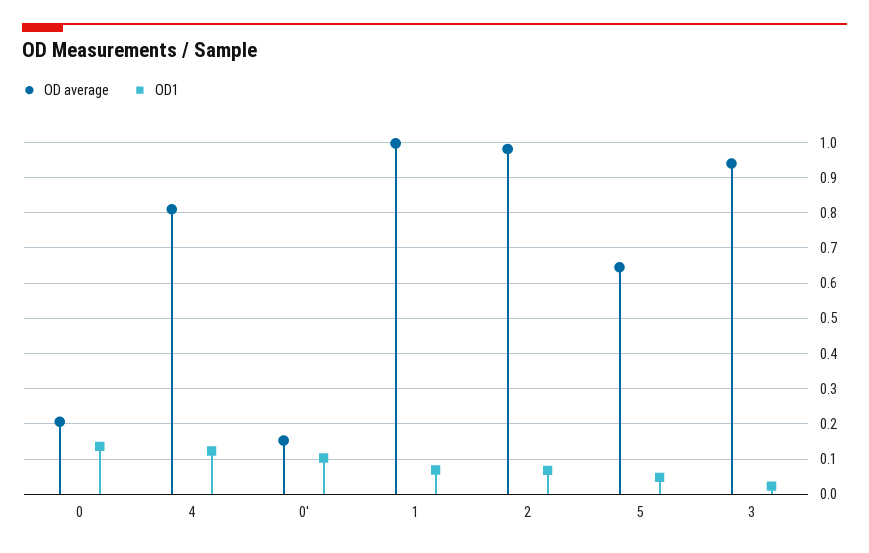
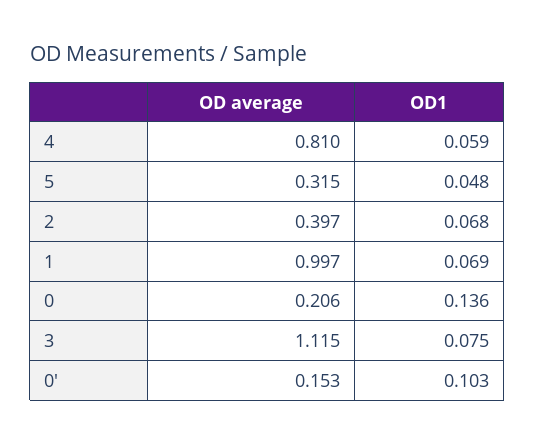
  {
    "OD average": {
      "0": 0.206,
      "4": 0.81,
      "0'": 0.153,
      "1": 0.997,
-     "2": 0.98,
+     "2": 0.397,
-     "5": 0.64,
+     "5": 0.315,
-     "3": 0.94
+     "3": 1.115
    },
    "OD1": {
      "0": 0.136,
-     "4": 0.12,
+     "4": 0.059,
      "0'": 0.103,
      "1": 0.069,
      "2": 0.068,
      "5": 0.048,
-     "3": 0.02
+     "3": 0.075
    }
  }

